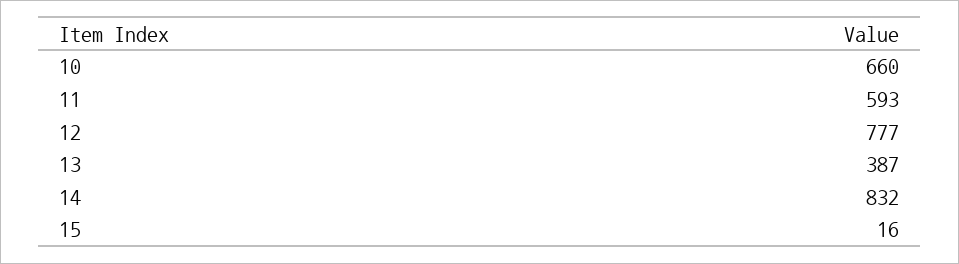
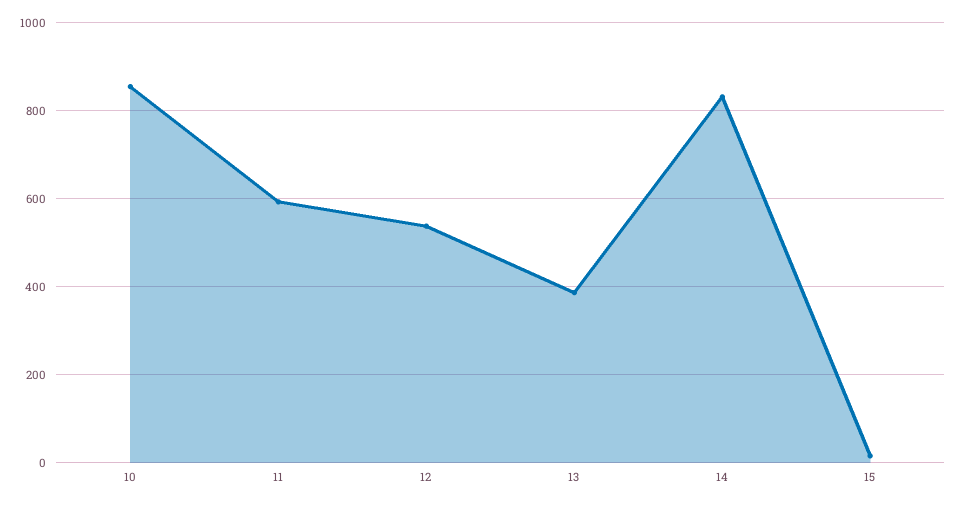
  {
-   "10": 660,
+   "10": 860,
    "11": 593,
-   "12": 777,
+   "12": 540,
    "13": 387,
    "14": 832,
    "15": 16
  }

